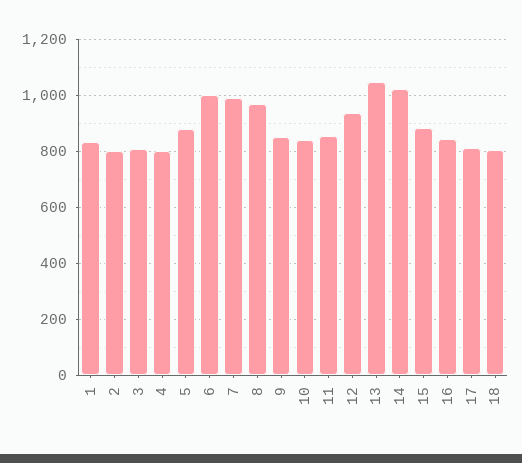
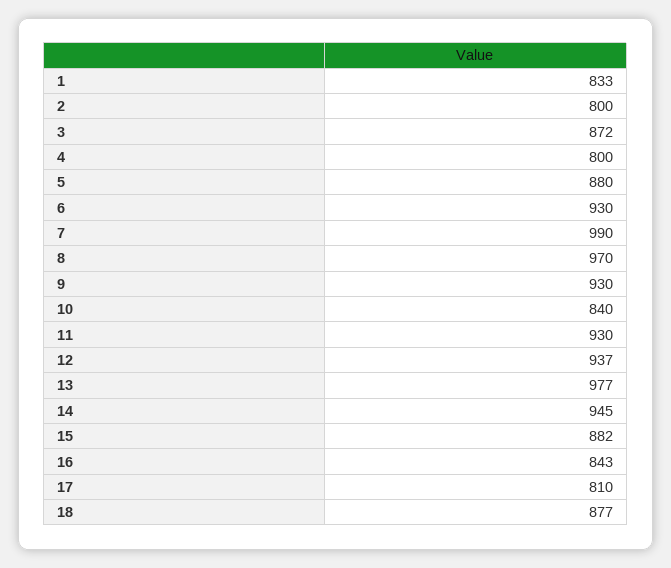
  {
    "1": 833,
    "2": 800,
-   "3": 800,
+   "3": 872,
    "4": 800,
    "5": 880,
-   "6": 1000,
+   "6": 930,
    "7": 990,
    "8": 970,
-   "9": 850,
+   "9": 930,
    "10": 840,
-   "11": 850,
+   "11": 930,
    "12": 937,
-   "13": 1050,
+   "13": 977,
-   "14": 1025,
+   "14": 945,
    "15": 882,
    "16": 843,
    "17": 810,
-   "18": 800
+   "18": 877
  }

